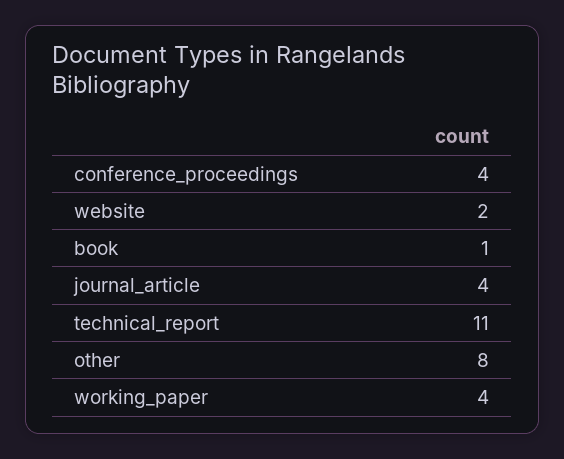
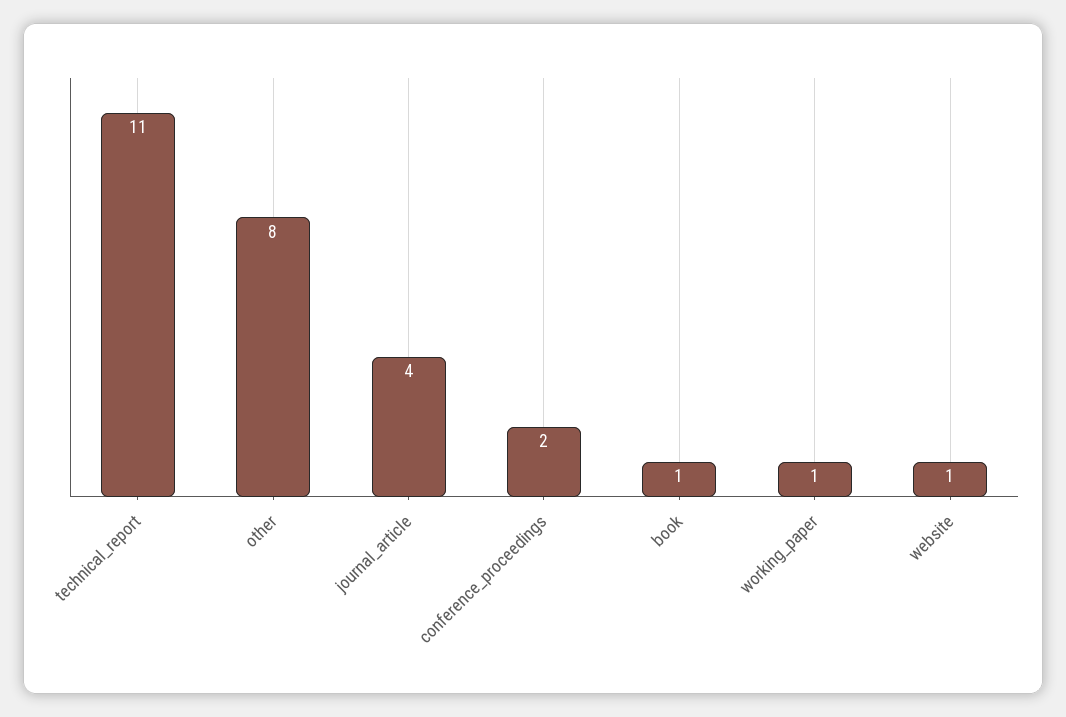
  {
-   "conference_proceedings": 4,
+   "conference_proceedings": 2,
-   "website": 2,
+   "website": 1,
    "book": 1,
    "journal_article": 4,
    "technical_report": 11,
    "other": 8,
-   "working_paper": 4
+   "working_paper": 1
  }

